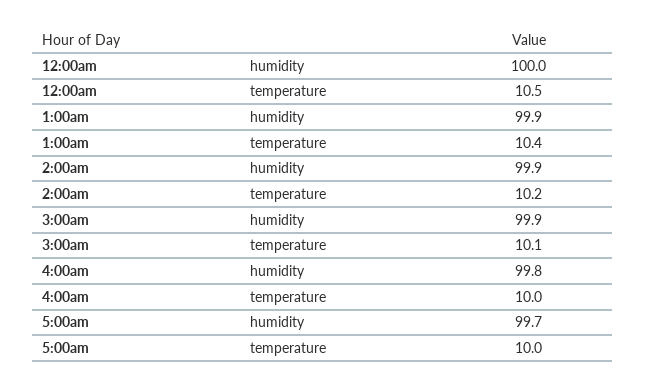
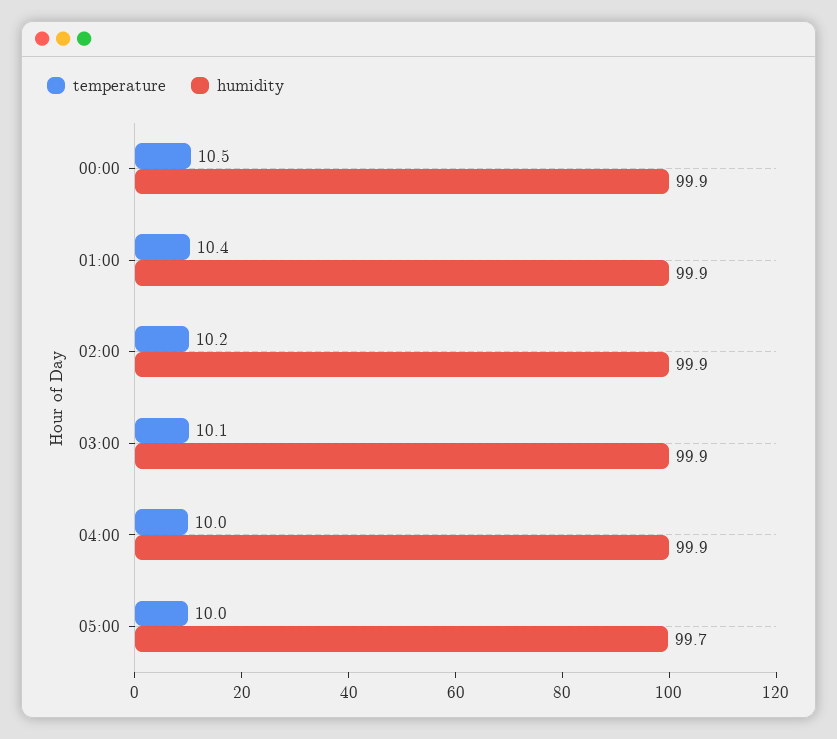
  {
    "humidity": {
-     "12:00am": 100,
+     "12:00am": 99.9,
      "1:00am": 99.9,
      "2:00am": 99.9,
      "3:00am": 99.9,
-     "4:00am": 99.8,
+     "4:00am": 99.9,
      "5:00am": 99.7
    },
    "temperature": {
      "12:00am": 10.5,
      "1:00am": 10.4,
      "2:00am": 10.2,
      "3:00am": 10.1,
      "4:00am": 10,
      "5:00am": 10
    }
  }

